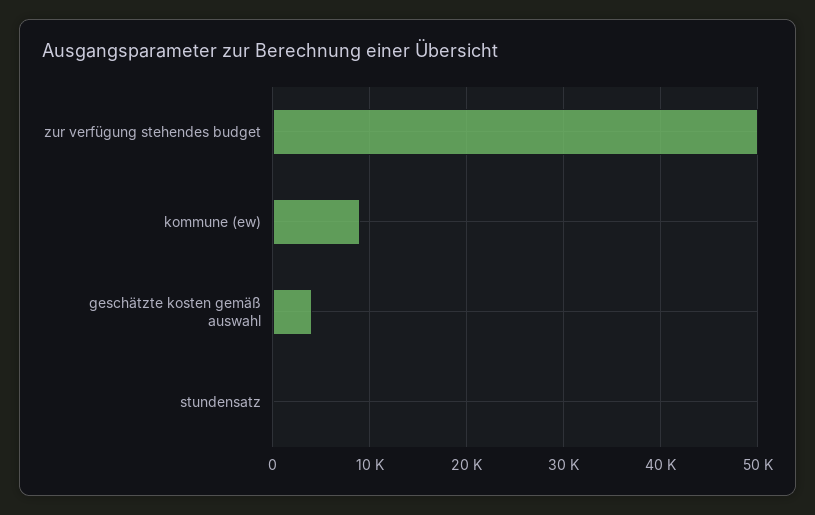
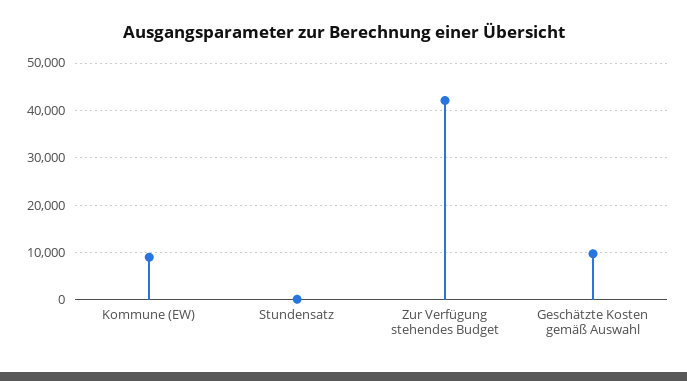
  {
-   "zur verfügung stehendes budget": 50000,
+   "zur verfügung stehendes budget": 42000,
    "kommune (ew)": 9000,
-   "geschätzte kosten gemäß auswahl": 4000,
+   "geschätzte kosten gemäß auswahl": 10000,
    "stundensatz": 0
  }

